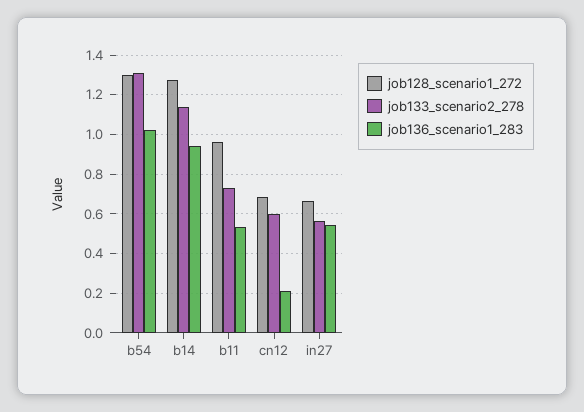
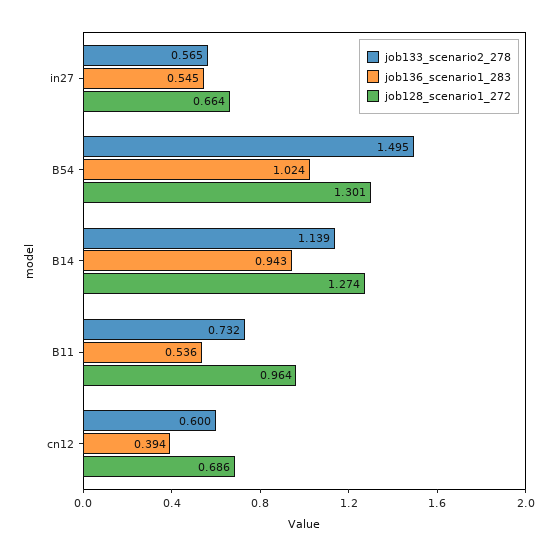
  {
    "job128_scenario1_272": {
      "b54": 1.301,
      "b14": 1.274,
      "b11": 0.964,
      "cn12": 0.686,
      "in27": 0.664
    },
    "job133_scenario2_278": {
-     "b54": 1.3,
+     "b54": 1.495,
      "b14": 1.139,
      "b11": 0.732,
      "cn12": 0.6,
      "in27": 0.565
    },
    "job136_scenario1_283": {
      "b54": 1.024,
      "b14": 0.943,
      "b11": 0.536,
-     "cn12": 0.2,
+     "cn12": 0.394,
      "in27": 0.545
    }
  }

